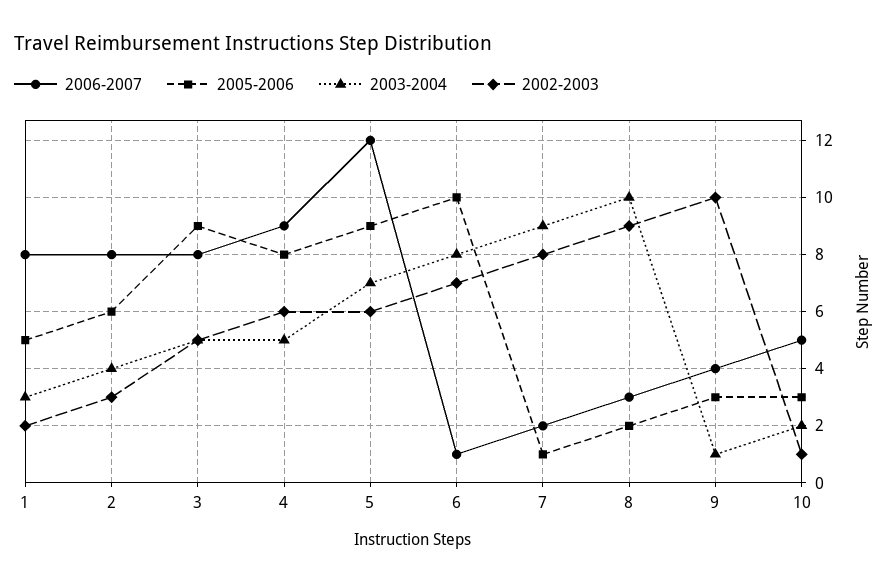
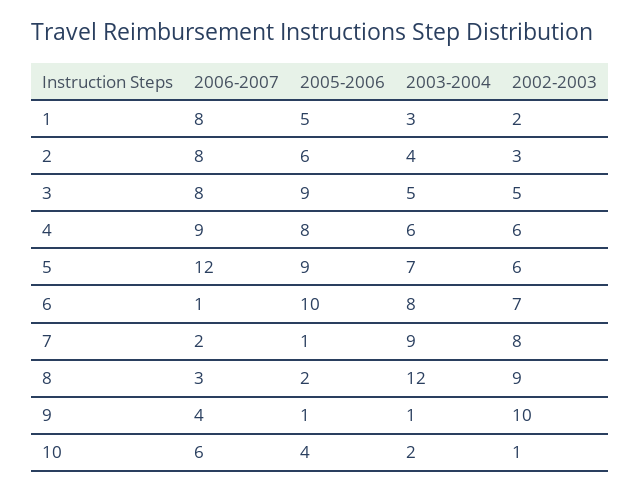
  {
    "2006-2007": {
      "1": 8,
      "2": 8,
      "3": 8,
      "4": 9,
      "5": 12,
      "6": 1,
      "7": 2,
      "8": 3,
      "9": 4,
-     "10": 5
+     "10": 6
    },
    "2005-2006": {
      "1": 5,
      "2": 6,
      "3": 9,
      "4": 8,
      "5": 9,
      "6": 10,
      "7": 1,
      "8": 2,
-     "9": 3,
+     "9": 1,
-     "10": 3
+     "10": 4
    },
    "2003-2004": {
      "1": 3,
      "2": 4,
      "3": 5,
-     "4": 5,
+     "4": 6,
      "5": 7,
      "6": 8,
      "7": 9,
-     "8": 10,
+     "8": 12,
      "9": 1,
      "10": 2
    },
    "2002-2003": {
      "1": 2,
      "2": 3,
      "3": 5,
      "4": 6,
      "5": 6,
      "6": 7,
      "7": 8,
      "8": 9,
      "9": 10,
      "10": 1
    }
  }

